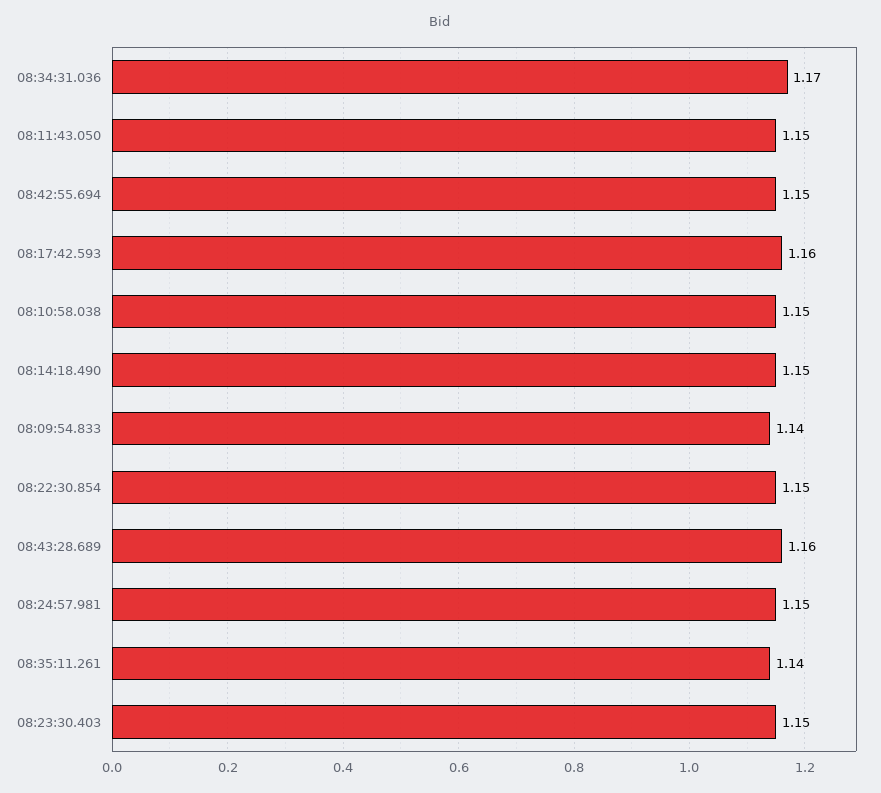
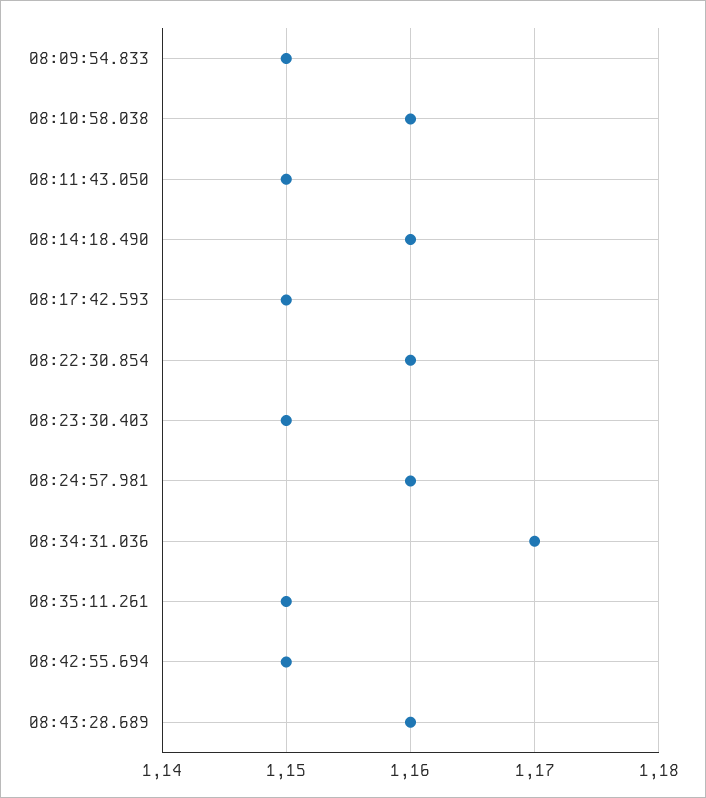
  {
    "08:34:31.036": 1.17,
    "08:11:43.050": 1.15,
    "08:42:55.694": 1.15,
-   "08:17:42.593": 1.16,
+   "08:17:42.593": 1.15,
-   "08:10:58.038": 1.15,
+   "08:10:58.038": 1.16,
-   "08:14:18.490": 1.15,
+   "08:14:18.490": 1.16,
-   "08:09:54.833": 1.14,
+   "08:09:54.833": 1.15,
-   "08:22:30.854": 1.15,
+   "08:22:30.854": 1.16,
    "08:43:28.689": 1.16,
-   "08:24:57.981": 1.15,
+   "08:24:57.981": 1.16,
-   "08:35:11.261": 1.14,
+   "08:35:11.261": 1.15,
    "08:23:30.403": 1.15
  }

